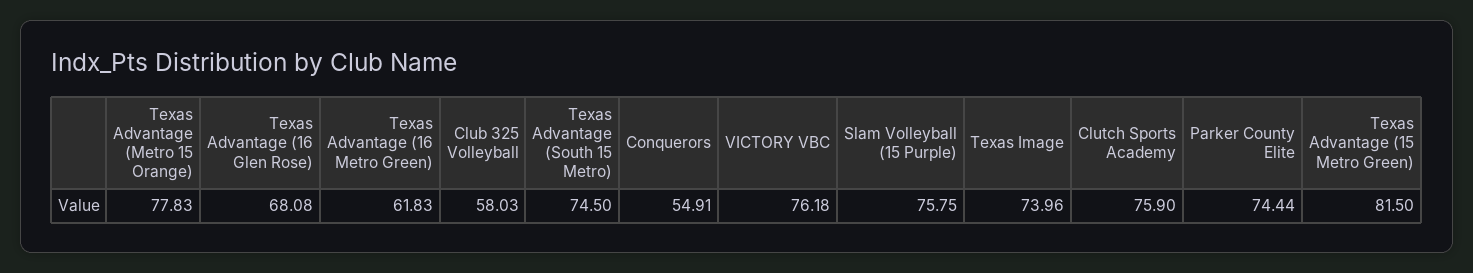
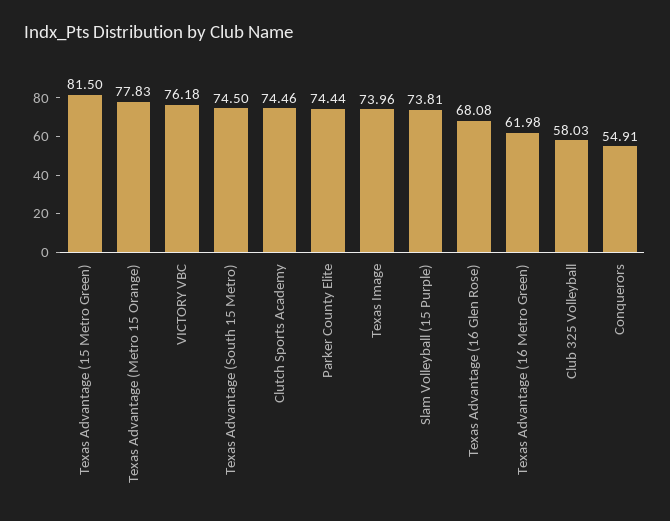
  {
    "Texas Advantage (Metro 15 Orange)": 77.83,
    "Texas Advantage (16 Glen Rose)": 68.08,
-   "Texas Advantage (16 Metro Green)": 61.83,
+   "Texas Advantage (16 Metro Green)": 61.98,
    "Club 325 Volleyball": 58.03,
    "Texas Advantage (South 15 Metro)": 74.5,
    "Conquerors": 54.91,
    "VICTORY VBC": 76.18,
-   "Slam Volleyball (15 Purple)": 75.75,
+   "Slam Volleyball (15 Purple)": 73.81,
    "Texas Image": 73.96,
-   "Clutch Sports Academy": 75.9,
+   "Clutch Sports Academy": 74.46,
    "Parker County Elite": 74.44,
    "Texas Advantage (15 Metro Green)": 81.5
  }

